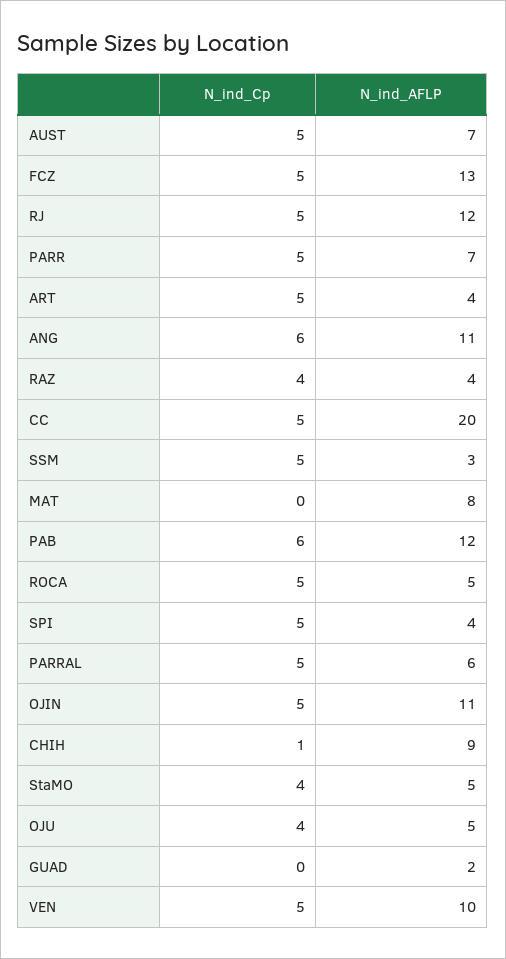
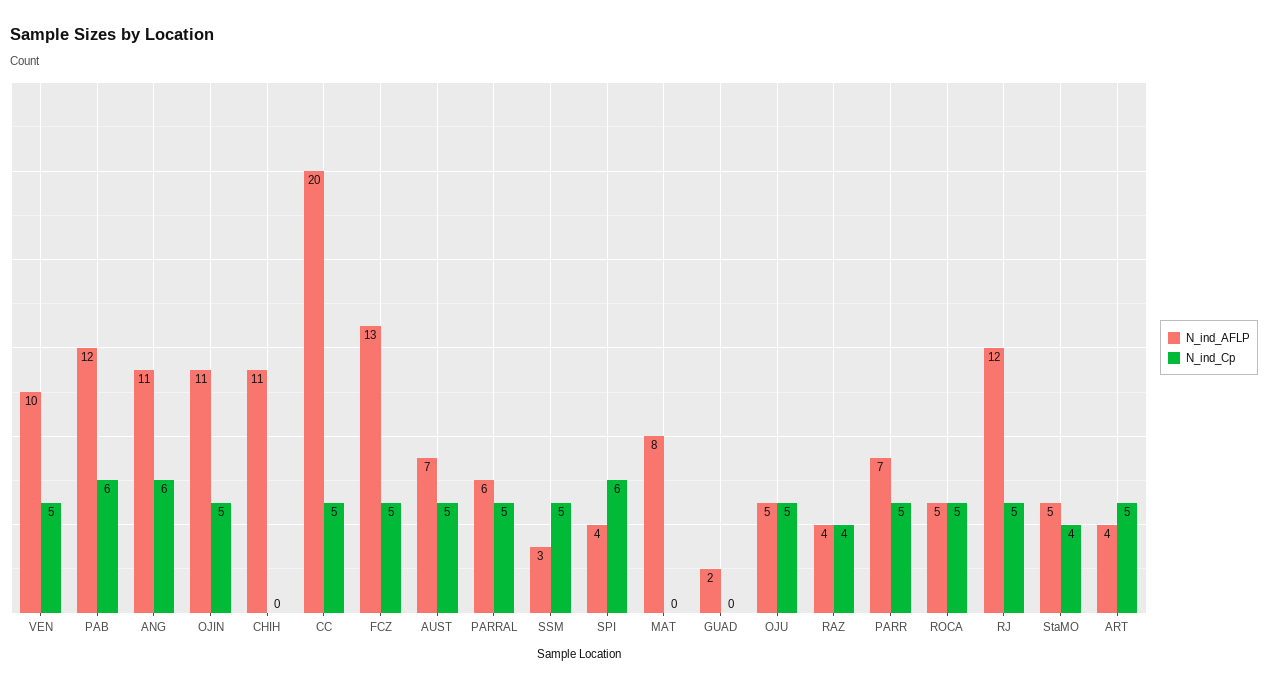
  {
    "N_ind_Cp": {
      "AUST": 5,
      "FCZ": 5,
      "RJ": 5,
      "PARR": 5,
      "ART": 5,
      "ANG": 6,
      "RAZ": 4,
      "CC": 5,
      "SSM": 5,
      "MAT": 0,
      "PAB": 6,
      "ROCA": 5,
-     "SPI": 5,
+     "SPI": 6,
      "PARRAL": 5,
      "OJIN": 5,
-     "CHIH": 1,
+     "CHIH": 0,
      "StaMO": 4,
-     "OJU": 4,
+     "OJU": 5,
      "GUAD": 0,
      "VEN": 5
    },
    "N_ind_AFLP": {
      "AUST": 7,
      "FCZ": 13,
      "RJ": 12,
      "PARR": 7,
      "ART": 4,
      "ANG": 11,
      "RAZ": 4,
      "CC": 20,
      "SSM": 3,
      "MAT": 8,
      "PAB": 12,
      "ROCA": 5,
      "SPI": 4,
      "PARRAL": 6,
      "OJIN": 11,
-     "CHIH": 9,
+     "CHIH": 11,
      "StaMO": 5,
      "OJU": 5,
      "GUAD": 2,
      "VEN": 10
    }
  }

